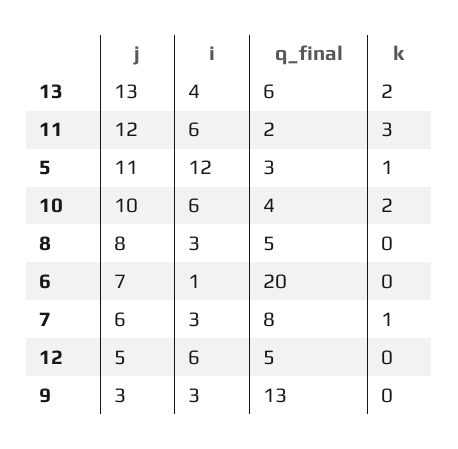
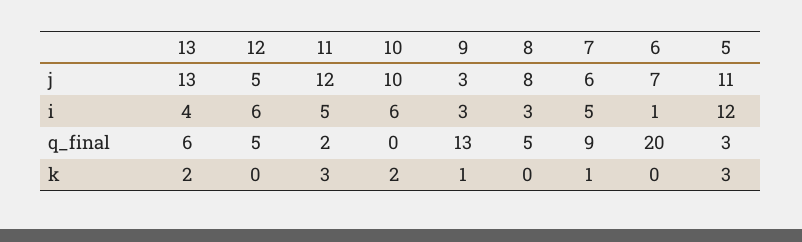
  {
    "j": {
      "13": 13,
      "11": 12,
      "5": 11,
      "10": 10,
      "8": 8,
      "6": 7,
      "7": 6,
      "12": 5,
      "9": 3
    },
    "i": {
      "13": 4,
-     "11": 6,
+     "11": 5,
      "5": 12,
      "10": 6,
      "8": 3,
      "6": 1,
-     "7": 3,
+     "7": 5,
      "12": 6,
      "9": 3
    },
    "q_final": {
      "13": 6,
      "11": 2,
      "5": 3,
-     "10": 4,
+     "10": 0,
      "8": 5,
      "6": 20,
-     "7": 8,
+     "7": 9,
      "12": 5,
      "9": 13
    },
    "k": {
      "13": 2,
      "11": 3,
-     "5": 1,
+     "5": 3,
      "10": 2,
      "8": 0,
      "6": 0,
      "7": 1,
      "12": 0,
-     "9": 0
+     "9": 1
    }
  }

